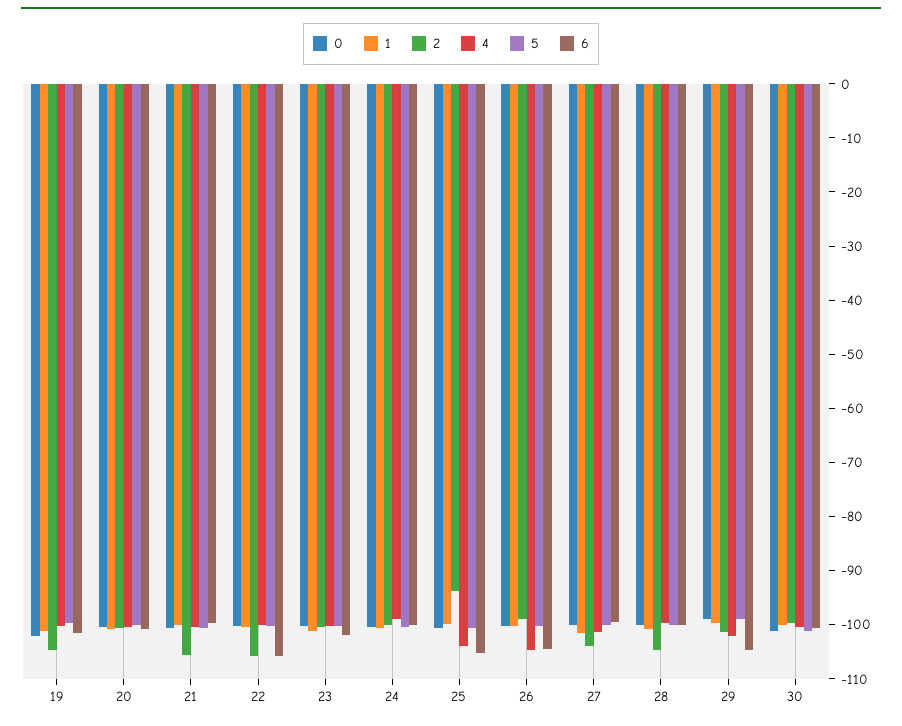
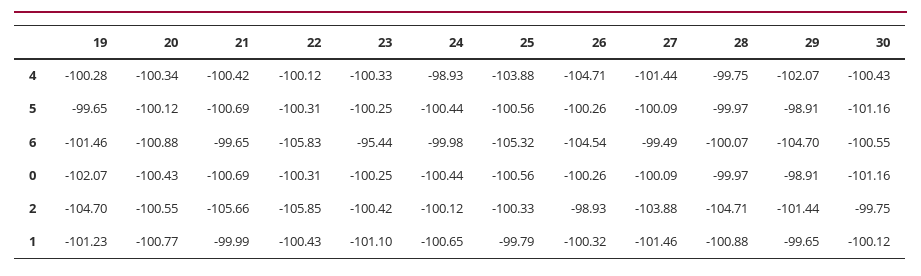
  {
    "0": {
      "19": -102.07,
      "20": -100.43,
      "21": -100.69,
      "22": -100.31,
      "23": -100.25,
      "24": -100.44,
      "25": -100.56,
      "26": -100.26,
      "27": -100.09,
      "28": -99.97,
      "29": -98.91,
      "30": -101.16
    },
    "1": {
      "19": -101.23,
      "20": -100.77,
      "21": -99.99,
      "22": -100.43,
      "23": -101.1,
      "24": -100.65,
      "25": -99.79,
      "26": -100.32,
      "27": -101.46,
      "28": -100.88,
      "29": -99.65,
      "30": -100.12
    },
    "2": {
      "19": -104.7,
      "20": -100.55,
      "21": -105.66,
      "22": -105.85,
      "23": -100.42,
      "24": -100.12,
-     "25": -94,
+     "25": -100.33,
      "26": -98.93,
      "27": -103.88,
      "28": -104.71,
      "29": -101.44,
      "30": -99.75
    },
    "4": {
      "19": -100.28,
      "20": -100.34,
      "21": -100.42,
      "22": -100.12,
      "23": -100.33,
      "24": -98.93,
      "25": -103.88,
      "26": -104.71,
      "27": -101.44,
      "28": -99.75,
      "29": -102.07,
      "30": -100.43
    },
    "5": {
      "19": -99.65,
      "20": -100.12,
      "21": -100.69,
      "22": -100.31,
      "23": -100.25,
      "24": -100.44,
      "25": -100.56,
      "26": -100.26,
      "27": -100.09,
      "28": -99.97,
      "29": -98.91,
      "30": -101.16
    },
    "6": {
      "19": -101.46,
      "20": -100.88,
      "21": -99.65,
      "22": -105.83,
-     "23": -102,
+     "23": -95.44,
      "24": -99.98,
      "25": -105.32,
      "26": -104.54,
      "27": -99.49,
      "28": -100.07,
      "29": -104.7,
      "30": -100.55
    }
  }

